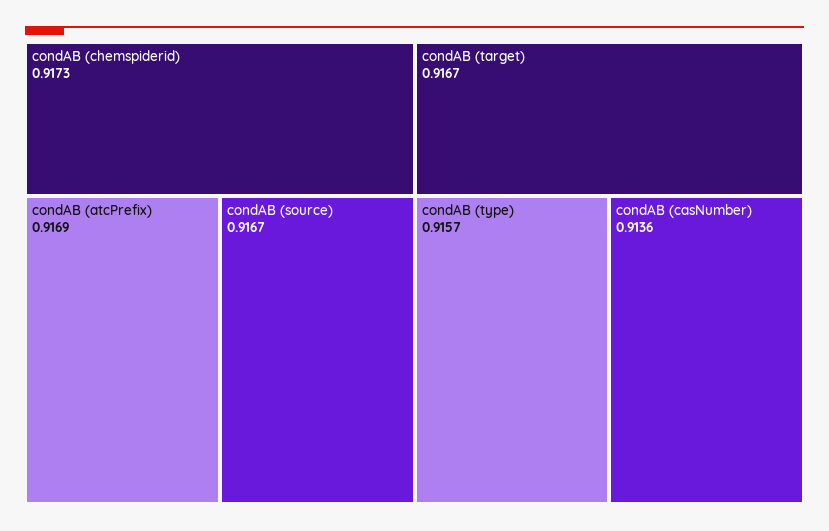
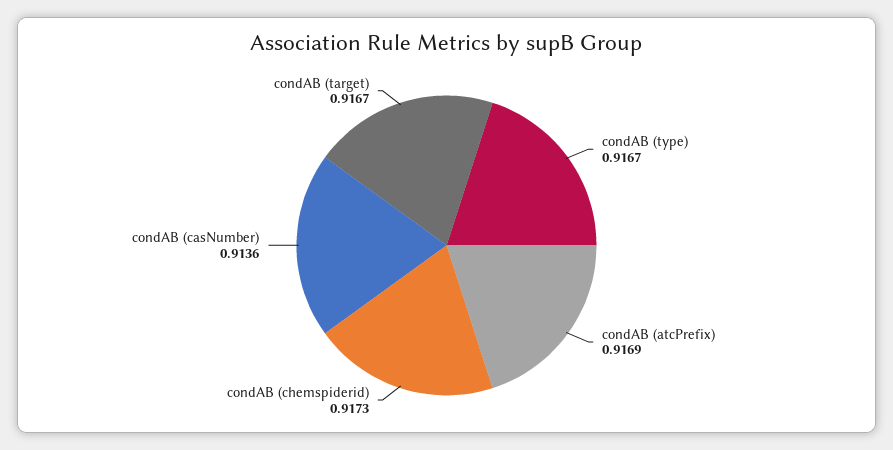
  {
    "condAB (chemspiderid)": 0.9173,
    "condAB (atcPrefix)": 0.9169,
-   "condAB (source)": 0.9167,
    "condAB (target)": 0.9167,
-   "condAB (type)": 0.9157,
+   "condAB (type)": 0.9167,
    "condAB (casNumber)": 0.9136
  }

